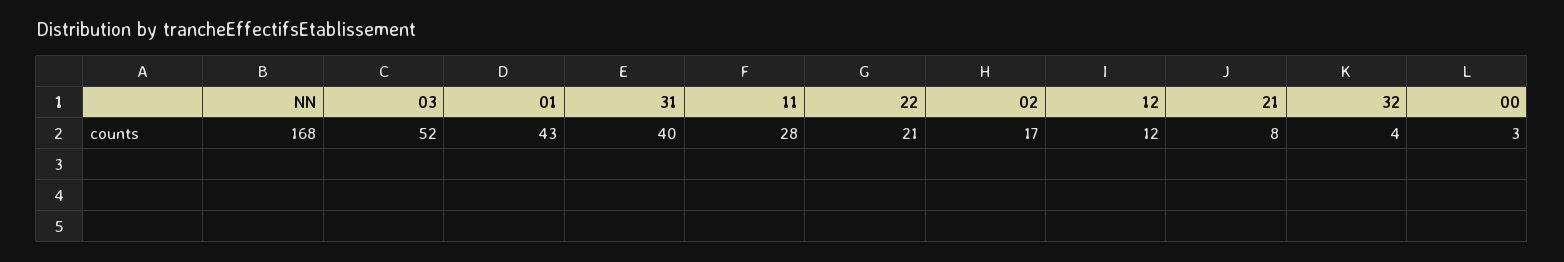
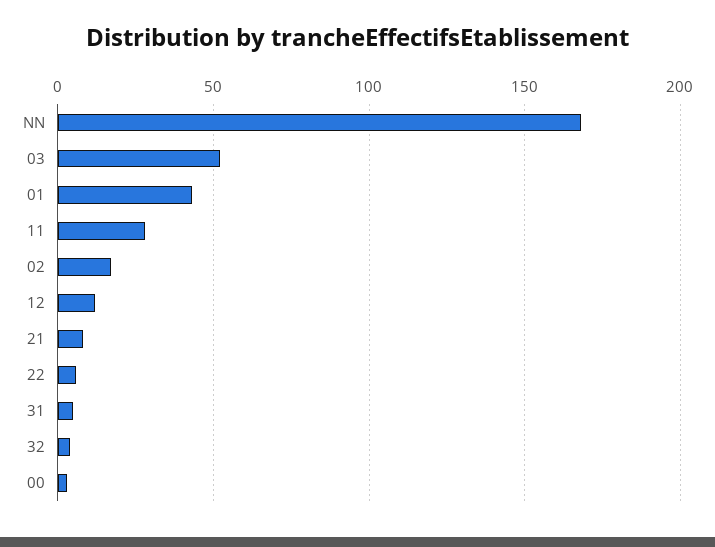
  {
    "NN": 168,
    "03": 52,
    "01": 43,
-   "31": 40,
+   "31": 5,
    "11": 28,
-   "22": 21,
+   "22": 5,
    "02": 17,
    "12": 12,
    "21": 8,
    "32": 4,
    "00": 3
  }

